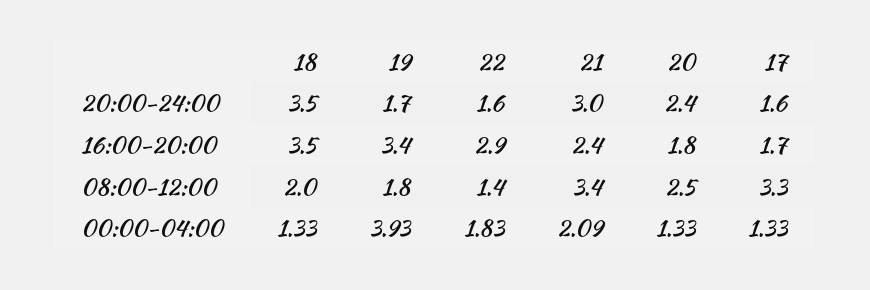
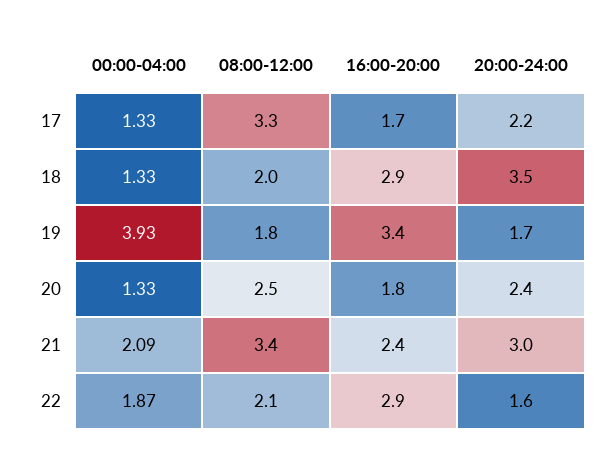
  {
    "18": {
      "20:00-24:00": 3.5,
-     "16:00-20:00": 3.5,
+     "16:00-20:00": 2.9,
      "08:00-12:00": 2,
      "00:00-04:00": 1.33
    },
    "19": {
      "20:00-24:00": 1.7,
      "16:00-20:00": 3.4,
      "08:00-12:00": 1.8,
      "00:00-04:00": 3.93
    },
    "22": {
      "20:00-24:00": 1.6,
      "16:00-20:00": 2.9,
-     "08:00-12:00": 1.4,
+     "08:00-12:00": 2.1,
-     "00:00-04:00": 1.83
+     "00:00-04:00": 1.87
    },
    "21": {
      "20:00-24:00": 3,
      "16:00-20:00": 2.4,
      "08:00-12:00": 3.4,
      "00:00-04:00": 2.09
    },
    "20": {
      "20:00-24:00": 2.4,
      "16:00-20:00": 1.8,
      "08:00-12:00": 2.5,
      "00:00-04:00": 1.33
    },
    "17": {
-     "20:00-24:00": 1.6,
+     "20:00-24:00": 2.2,
      "16:00-20:00": 1.7,
      "08:00-12:00": 3.3,
      "00:00-04:00": 1.33
    }
  }

